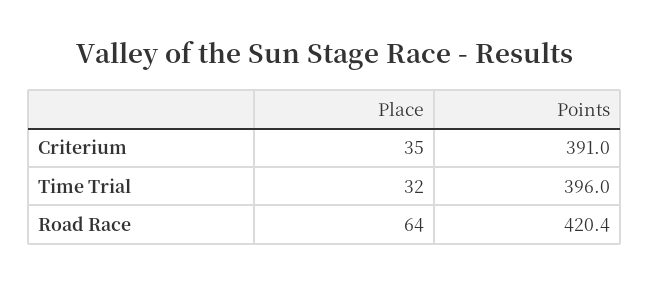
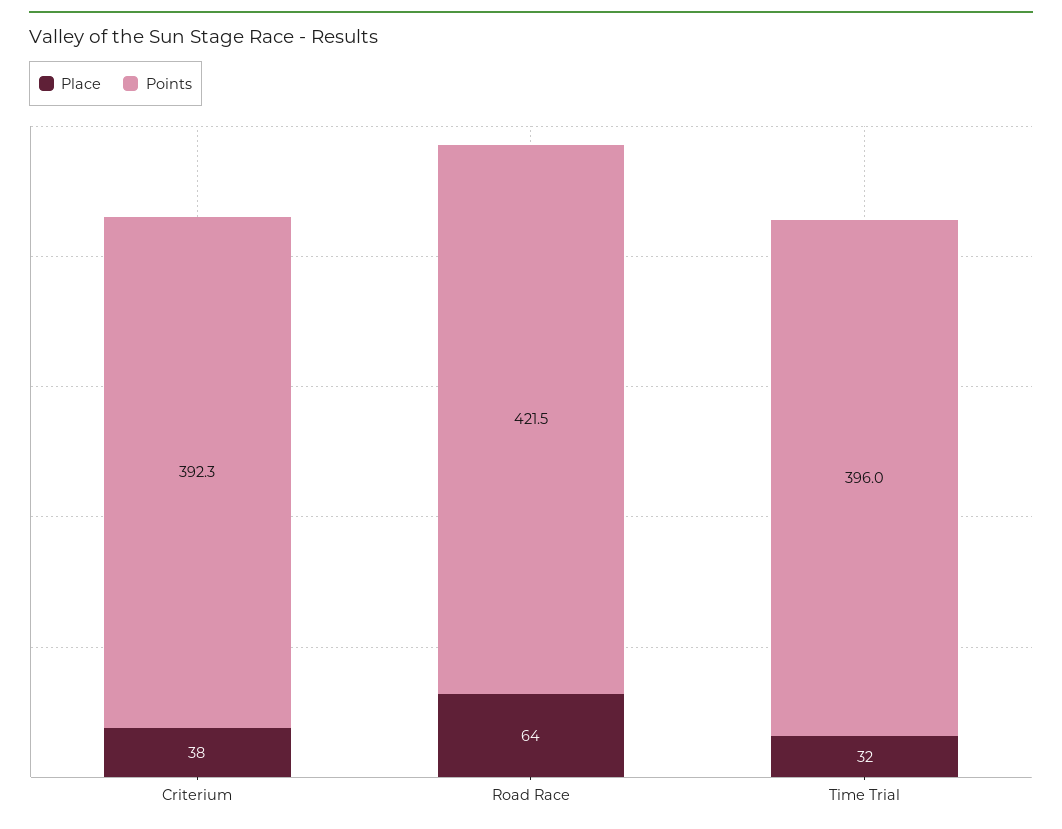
  {
    "Place": {
-     "Criterium": 35,
+     "Criterium": 38,
      "Time Trial": 32,
      "Road Race": 64
    },
    "Points": {
-     "Criterium": 391,
+     "Criterium": 392.3,
      "Time Trial": 396,
-     "Road Race": 420.4
+     "Road Race": 421.5
    }
  }

